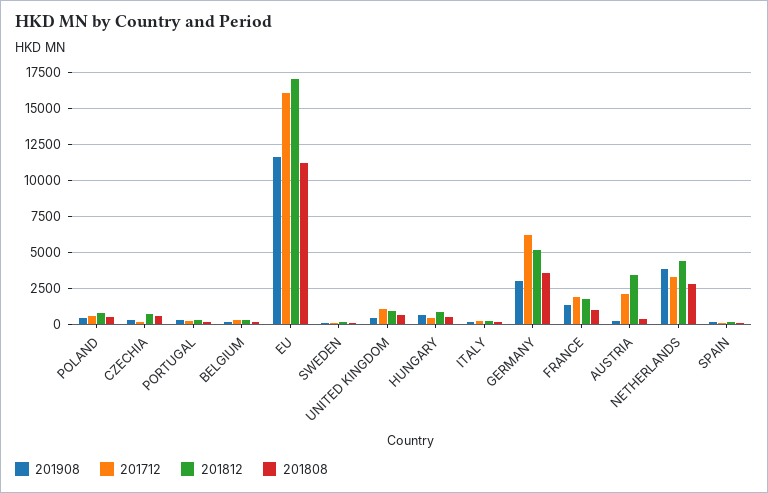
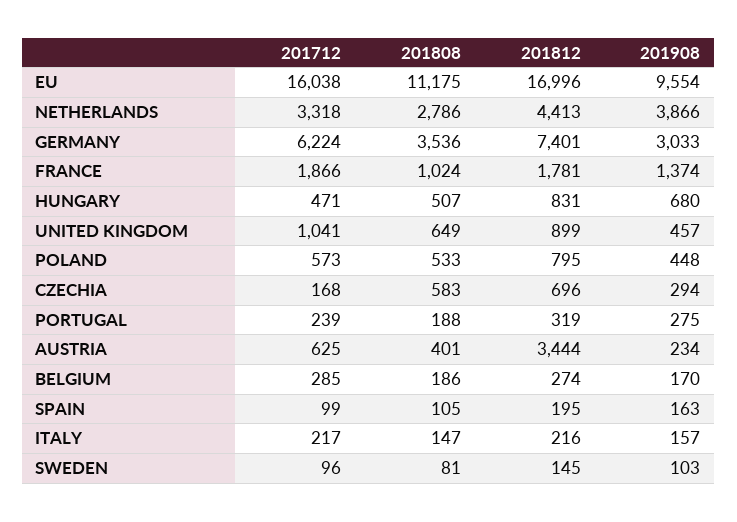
  {
    "201908": {
      "POLAND": 448,
      "CZECHIA": 294,
      "PORTUGAL": 275,
      "BELGIUM": 170,
-     "EU": 11500,
+     "EU": 9554,
      "SWEDEN": 103,
      "UNITED KINGDOM": 457,
      "HUNGARY": 680,
      "ITALY": 157,
      "GERMANY": 3033,
      "FRANCE": 1374,
      "AUSTRIA": 234,
      "NETHERLANDS": 3866,
      "SPAIN": 163
    },
    "201712": {
      "POLAND": 573,
      "CZECHIA": 168,
      "PORTUGAL": 239,
      "BELGIUM": 285,
      "EU": 16038,
      "SWEDEN": 96,
      "UNITED KINGDOM": 1041,
      "HUNGARY": 471,
      "ITALY": 217,
      "GERMANY": 6224,
      "FRANCE": 1866,
-     "AUSTRIA": 2000,
+     "AUSTRIA": 625,
      "NETHERLANDS": 3318,
      "SPAIN": 99
    },
    "201812": {
      "POLAND": 795,
      "CZECHIA": 696,
      "PORTUGAL": 319,
      "BELGIUM": 274,
      "EU": 16996,
      "SWEDEN": 145,
      "UNITED KINGDOM": 899,
      "HUNGARY": 831,
      "ITALY": 216,
-     "GERMANY": 5000,
+     "GERMANY": 7401,
      "FRANCE": 1781,
      "AUSTRIA": 3444,
      "NETHERLANDS": 4413,
      "SPAIN": 195
    },
    "201808": {
      "POLAND": 533,
      "CZECHIA": 583,
      "PORTUGAL": 188,
      "BELGIUM": 186,
      "EU": 11175,
      "SWEDEN": 81,
      "UNITED KINGDOM": 649,
      "HUNGARY": 507,
      "ITALY": 147,
      "GERMANY": 3536,
      "FRANCE": 1024,
      "AUSTRIA": 401,
      "NETHERLANDS": 2786,
      "SPAIN": 105
    }
  }

